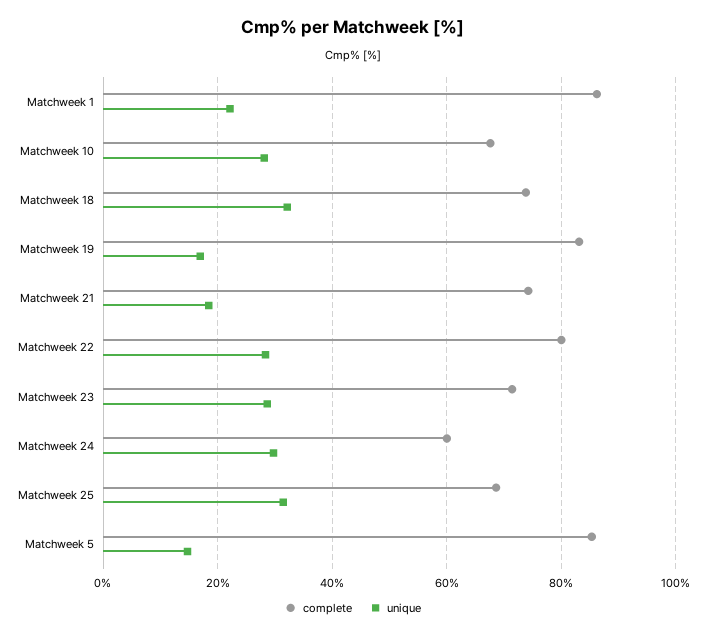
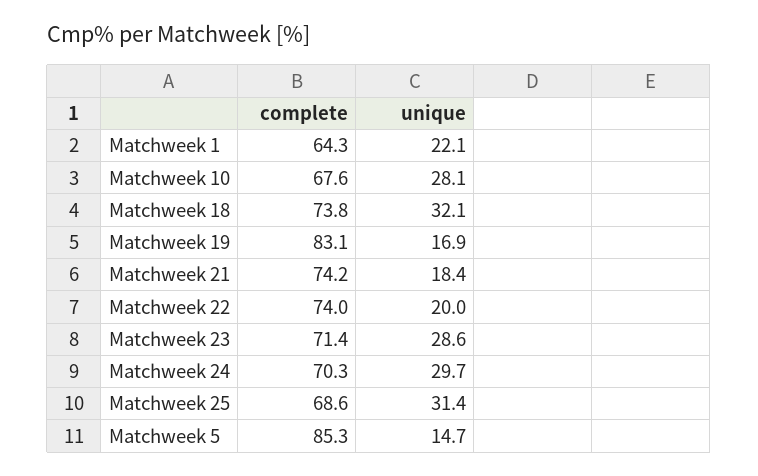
  {
    "complete": {
-     "Matchweek 1": 86,
+     "Matchweek 1": 64.3,
      "Matchweek 10": 67.6,
      "Matchweek 18": 73.8,
      "Matchweek 19": 83.1,
      "Matchweek 21": 74.2,
-     "Matchweek 22": 80,
+     "Matchweek 22": 74,
      "Matchweek 23": 71.4,
-     "Matchweek 24": 60,
+     "Matchweek 24": 70.3,
      "Matchweek 25": 68.6,
      "Matchweek 5": 85.3
    },
    "unique": {
      "Matchweek 1": 22.1,
      "Matchweek 10": 28.1,
      "Matchweek 18": 32.1,
      "Matchweek 19": 16.9,
      "Matchweek 21": 18.4,
-     "Matchweek 22": 28,
+     "Matchweek 22": 20,
      "Matchweek 23": 28.6,
      "Matchweek 24": 29.7,
      "Matchweek 25": 31.4,
      "Matchweek 5": 14.7
    }
  }

